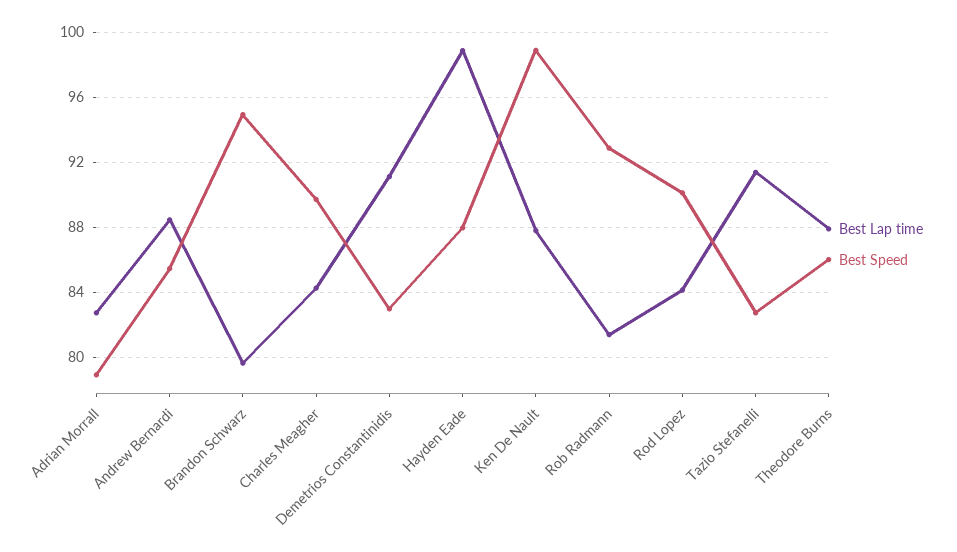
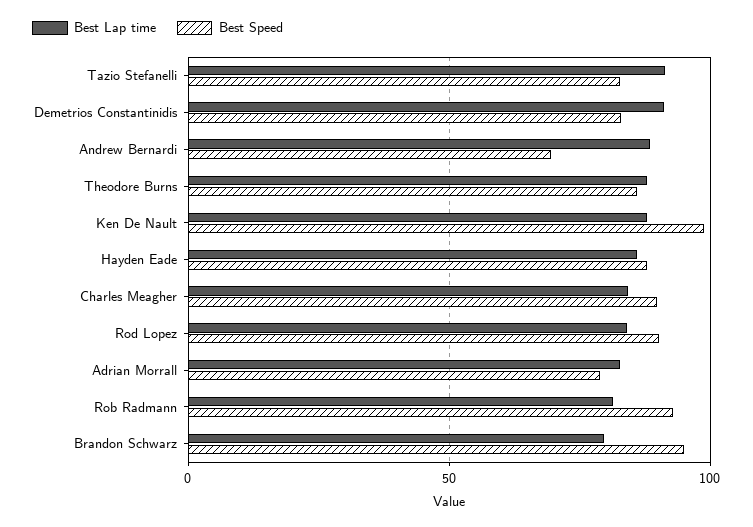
  {
    "Best Lap time": {
      "Adrian Morrall": 82.5,
      "Andrew Bernardi": 88.5,
      "Brandon Schwarz": 79.5,
      "Charles Meagher": 84.5,
      "Demetrios Constantinidis": 91,
-     "Hayden Eade": 99,
+     "Hayden Eade": 85,
      "Ken De Nault": 88,
      "Rob Radmann": 81.5,
      "Rod Lopez": 84,
      "Tazio Stefanelli": 91.5,
      "Theodore Burns": 88
    },
    "Best Speed": {
      "Adrian Morrall": 79,
-     "Andrew Bernardi": 85.5,
+     "Andrew Bernardi": 70,
      "Brandon Schwarz": 95,
      "Charles Meagher": 89.5,
      "Demetrios Constantinidis": 83,
      "Hayden Eade": 88,
      "Ken De Nault": 99,
      "Rob Radmann": 93,
      "Rod Lopez": 90,
      "Tazio Stefanelli": 82.5,
      "Theodore Burns": 86
    }
  }

